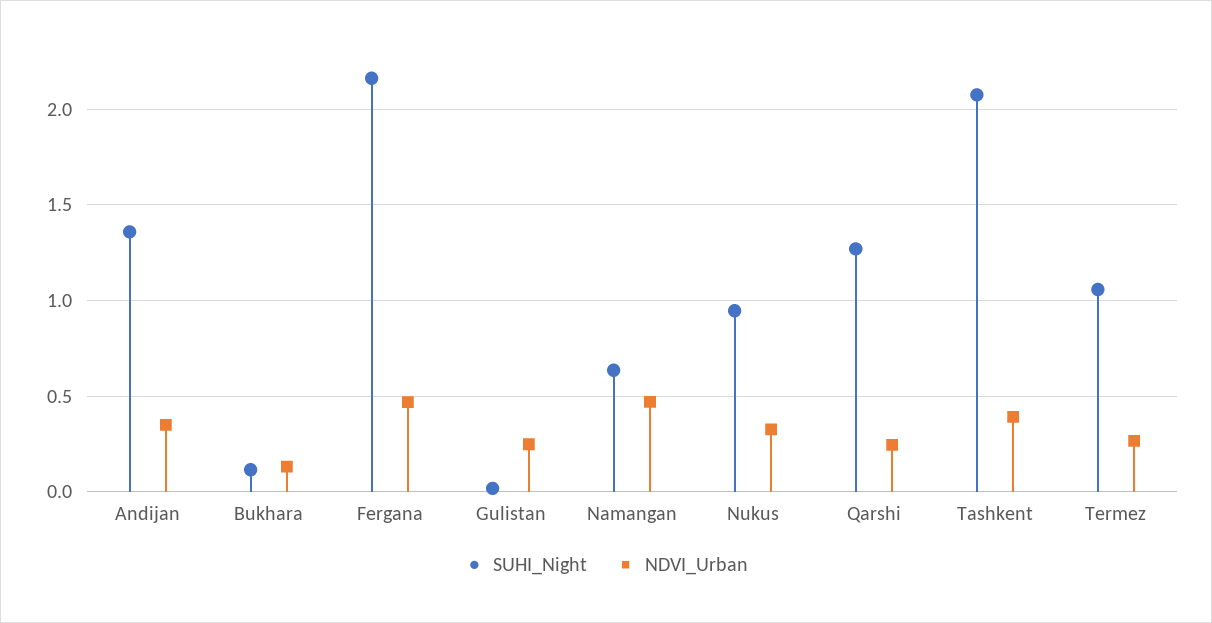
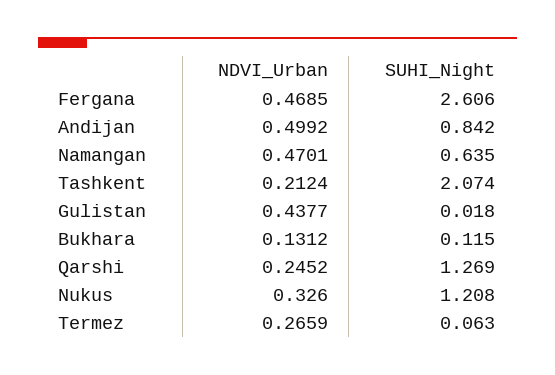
  {
    "SUHI_Night": {
-     "Andijan": 1.35,
+     "Andijan": 0.842,
      "Bukhara": 0.115,
-     "Fergana": 2.15,
+     "Fergana": 2.606,
      "Gulistan": 0.018,
      "Namangan": 0.635,
-     "Nukus": 0.95,
+     "Nukus": 1.208,
      "Qarshi": 1.269,
      "Tashkent": 2.074,
-     "Termez": 1.05
+     "Termez": 0.063
    },
    "NDVI_Urban": {
-     "Andijan": 0.35,
+     "Andijan": 0.4992,
      "Bukhara": 0.1312,
      "Fergana": 0.4685,
-     "Gulistan": 0.25,
+     "Gulistan": 0.4377,
      "Namangan": 0.4701,
      "Nukus": 0.326,
      "Qarshi": 0.2452,
-     "Tashkent": 0.4,
+     "Tashkent": 0.2124,
      "Termez": 0.2659
    }
  }

